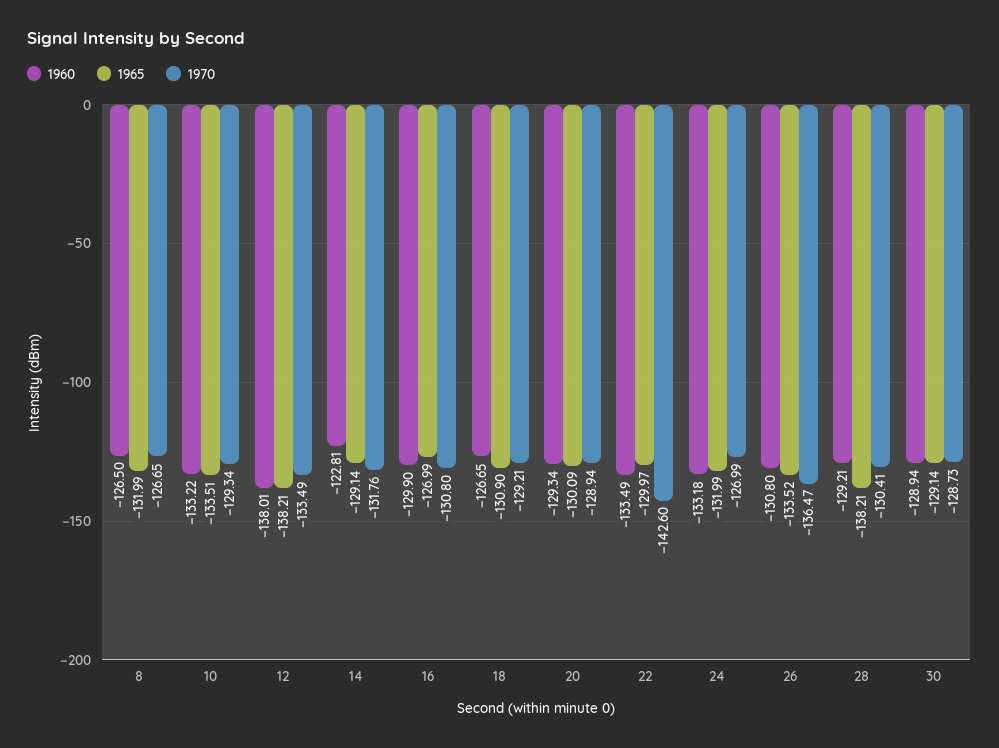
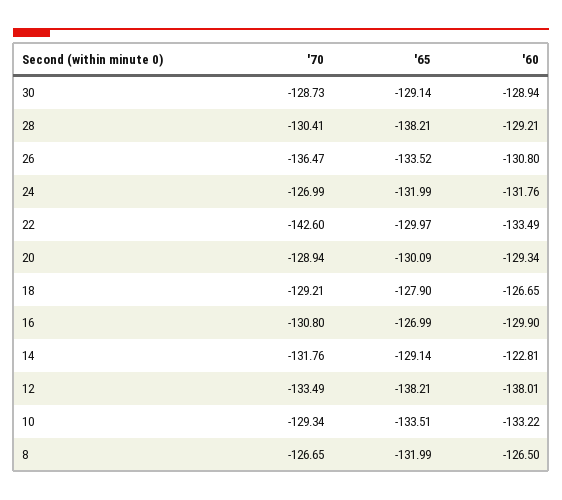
  {
    "1960": {
      "8": -126.5,
      "10": -133.22,
      "12": -138.01,
      "14": -122.81,
      "16": -129.9,
      "18": -126.65,
      "20": -129.34,
      "22": -133.49,
-     "24": -133.18,
+     "24": -131.76,
      "26": -130.8,
      "28": -129.21,
      "30": -128.94
    },
    "1965": {
      "8": -131.99,
      "10": -133.51,
      "12": -138.21,
      "14": -129.14,
      "16": -126.99,
-     "18": -130.9,
+     "18": -127.9,
      "20": -130.09,
      "22": -129.97,
      "24": -131.99,
      "26": -133.52,
      "28": -138.21,
      "30": -129.14
    },
    "1970": {
      "8": -126.65,
      "10": -129.34,
      "12": -133.49,
      "14": -131.76,
      "16": -130.8,
      "18": -129.21,
      "20": -128.94,
      "22": -142.6,
      "24": -126.99,
      "26": -136.47,
      "28": -130.41,
      "30": -128.73
    }
  }

